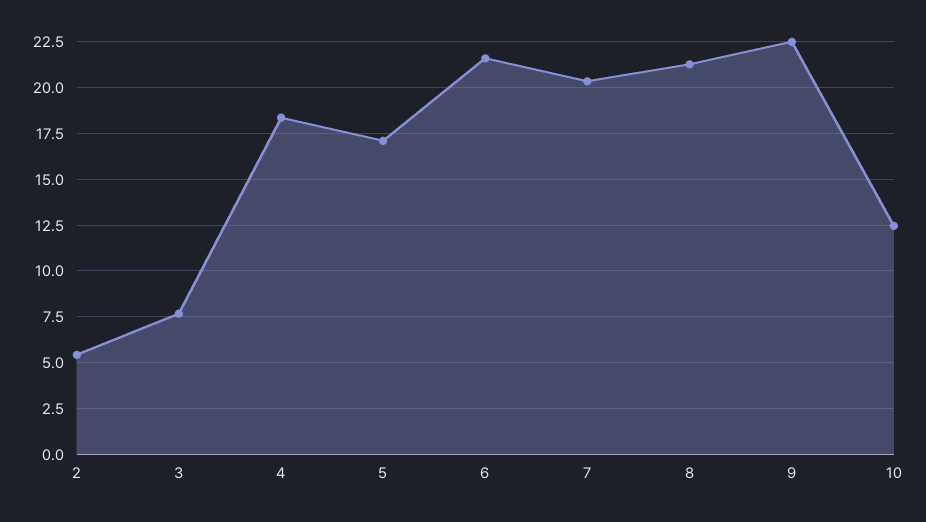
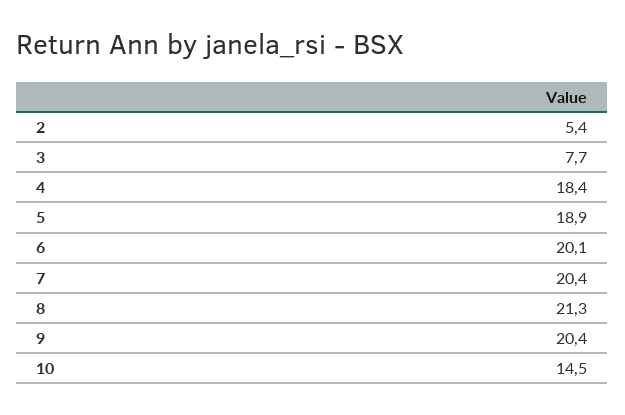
  {
    "2": 5.4,
    "3": 7.7,
    "4": 18.4,
-   "5": 17,
+   "5": 18.9,
-   "6": 21.5,
+   "6": 20.1,
    "7": 20.4,
    "8": 21.3,
-   "9": 22.5,
+   "9": 20.4,
-   "10": 12.5
+   "10": 14.5
  }

